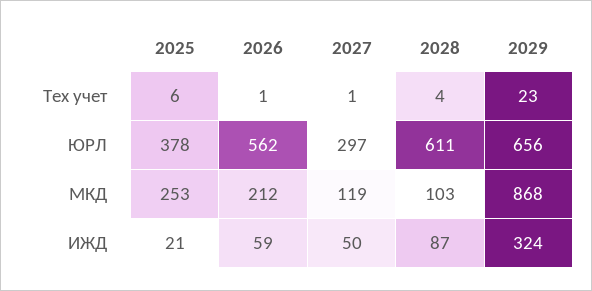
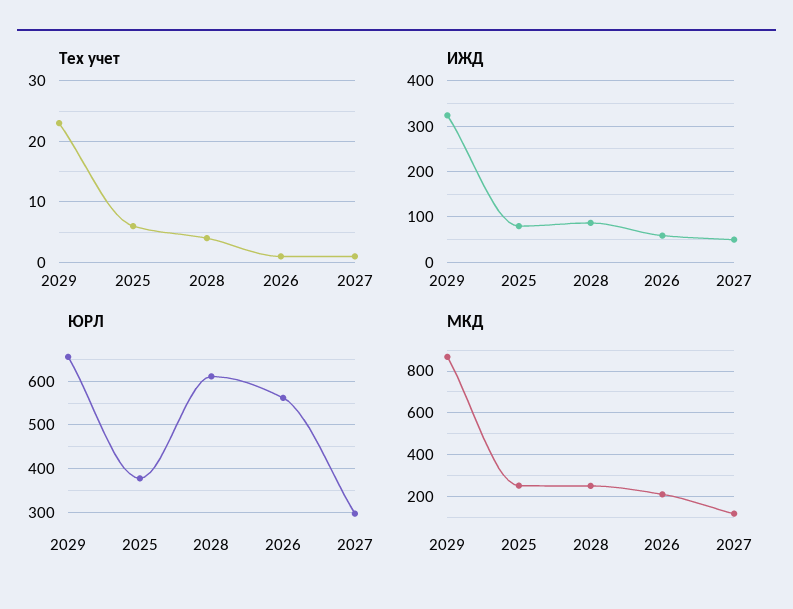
  {
    "Тех учет": {
      "2025": 6,
      "2026": 1,
      "2027": 1,
      "2028": 4,
      "2029": 23
    },
    "ЮРЛ": {
      "2025": 378,
      "2026": 562,
      "2027": 297,
      "2028": 611,
      "2029": 656
    },
    "МКД": {
      "2025": 253,
      "2026": 212,
      "2027": 119,
-     "2028": 103,
+     "2028": 250,
      "2029": 868
    },
    "ИЖД": {
-     "2025": 21,
+     "2025": 80,
      "2026": 59,
      "2027": 50,
      "2028": 87,
      "2029": 324
    }
  }

